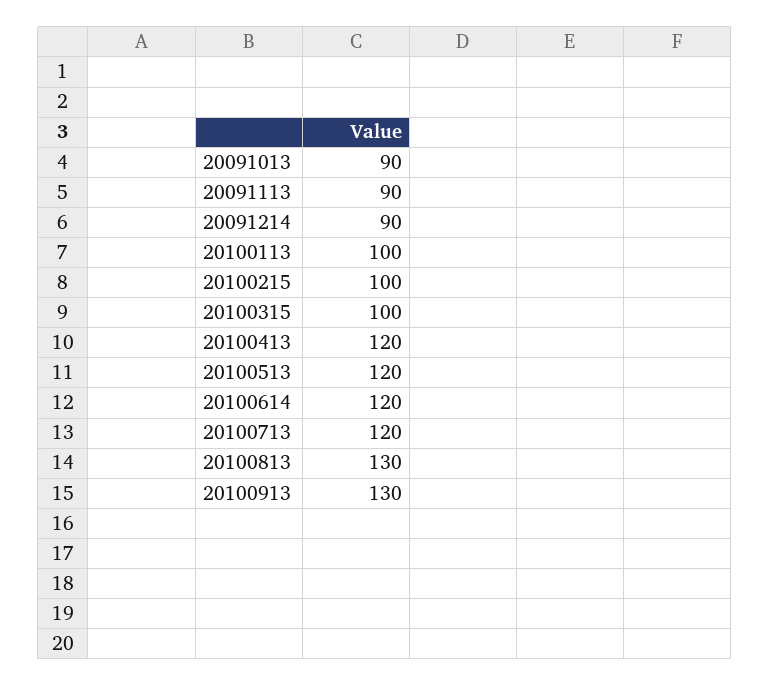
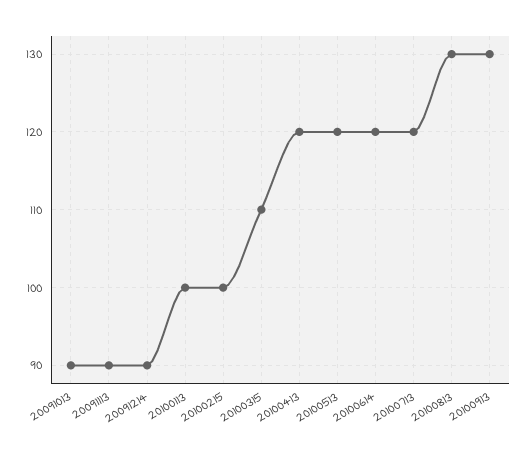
  {
    "20091013": 90,
    "20091113": 90,
    "20091214": 90,
    "20100113": 100,
    "20100215": 100,
-   "20100315": 100,
+   "20100315": 110,
    "20100413": 120,
    "20100513": 120,
    "20100614": 120,
    "20100713": 120,
    "20100813": 130,
    "20100913": 130
  }

